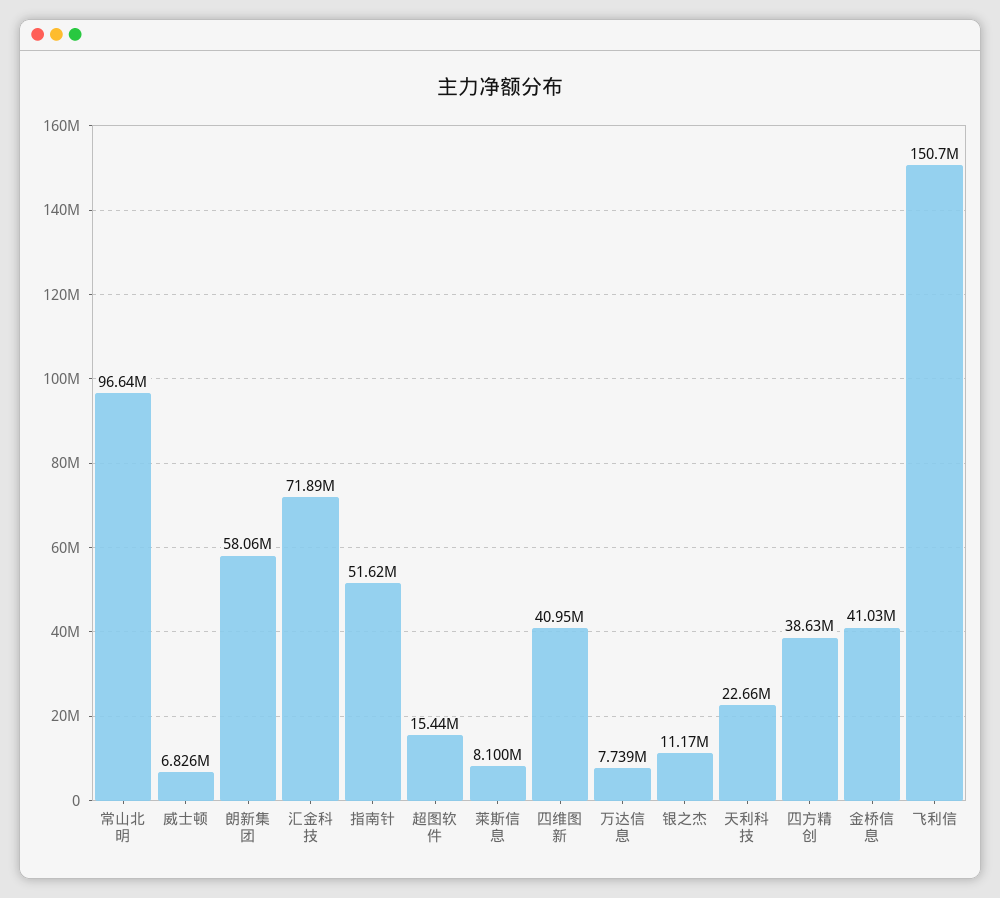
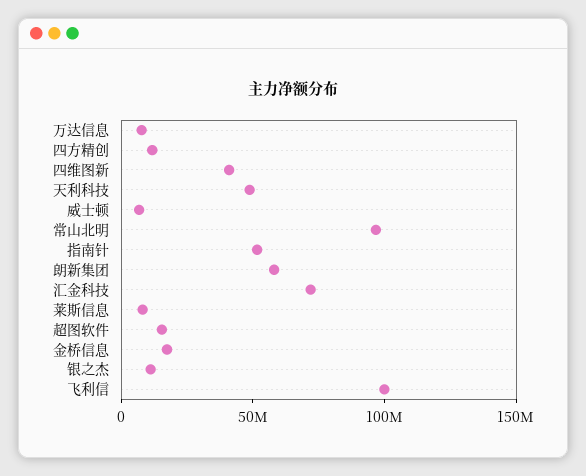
  {
    "常山北明": 96640000,
    "威士顿": 6826000,
    "朗新集团": 58060000,
    "汇金科技": 71890000,
    "指南针": 51620000,
    "超图软件": 15440000,
    "莱斯信息": 8100000,
    "四维图新": 40950000,
    "万达信息": 7739000,
    "银之杰": 11170000,
-   "天利科技": 22660000,
+   "天利科技": 50000000,
-   "四方精创": 38630000,
+   "四方精创": 10000000,
-   "金桥信息": 41030000,
+   "金桥信息": 20000000,
-   "飞利信": 150700000
+   "飞利信": 100000000
  }

